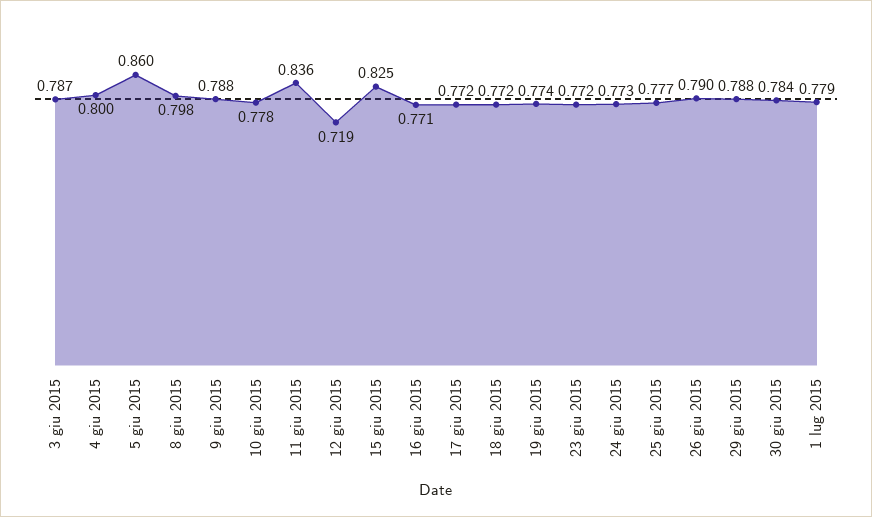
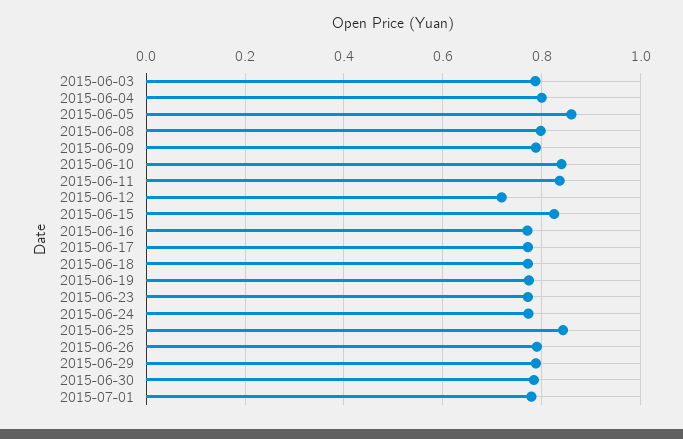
  {
    "3 giu 2015": 0.787,
    "4 giu 2015": 0.8,
    "5 giu 2015": 0.86,
    "8 giu 2015": 0.798,
    "9 giu 2015": 0.788,
-   "10 giu 2015": 0.778,
+   "10 giu 2015": 0.84,
    "11 giu 2015": 0.836,
    "12 giu 2015": 0.719,
    "15 giu 2015": 0.825,
    "16 giu 2015": 0.771,
    "17 giu 2015": 0.772,
    "18 giu 2015": 0.772,
    "19 giu 2015": 0.774,
    "23 giu 2015": 0.772,
    "24 giu 2015": 0.773,
-   "25 giu 2015": 0.777,
+   "25 giu 2015": 0.84,
    "26 giu 2015": 0.79,
    "29 giu 2015": 0.788,
    "30 giu 2015": 0.784,
    "1 lug 2015": 0.779
  }

